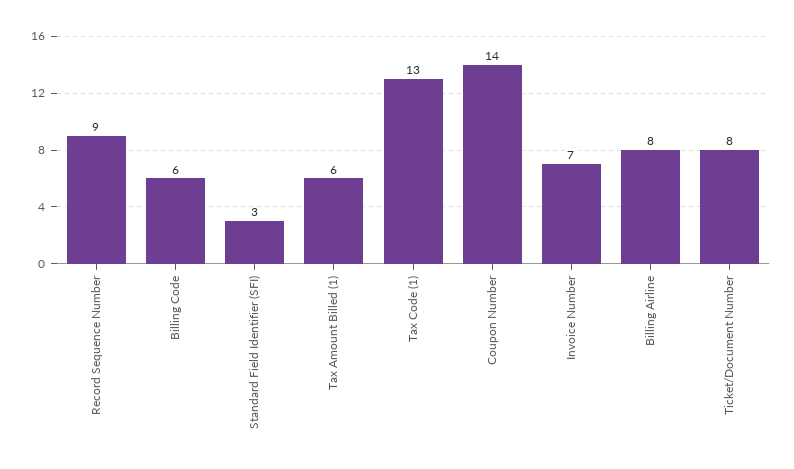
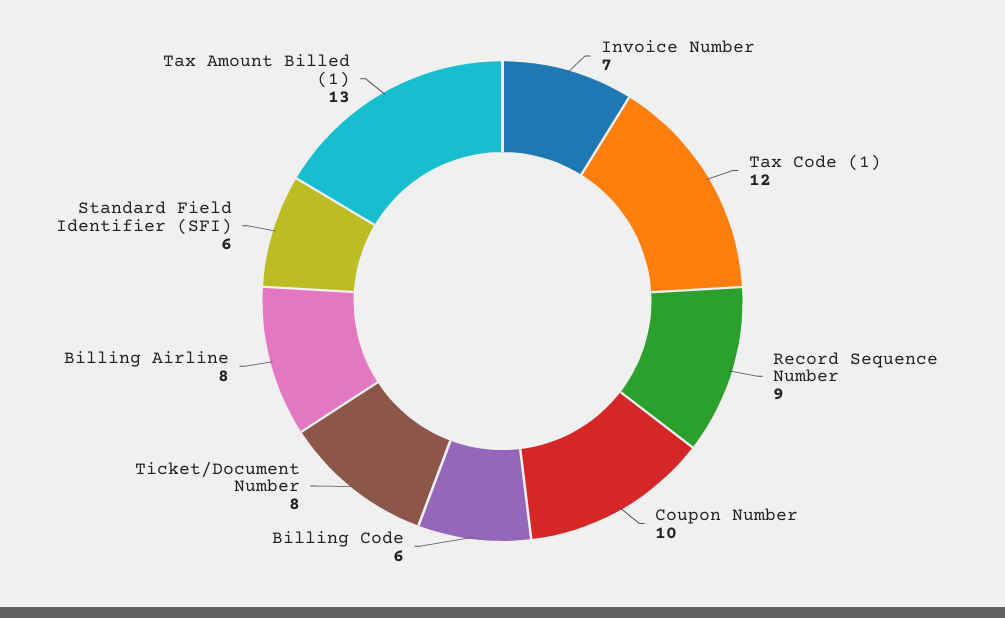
  {
    "Record Sequence Number": 9,
    "Billing Code": 6,
-   "Standard Field Identifier (SFI)": 3,
+   "Standard Field Identifier (SFI)": 6,
-   "Tax Amount Billed (1)": 6,
+   "Tax Amount Billed (1)": 13,
-   "Tax Code (1)": 13,
+   "Tax Code (1)": 12,
-   "Coupon Number": 14,
+   "Coupon Number": 10,
    "Invoice Number": 7,
    "Billing Airline": 8,
    "Ticket/Document Number": 8
  }

